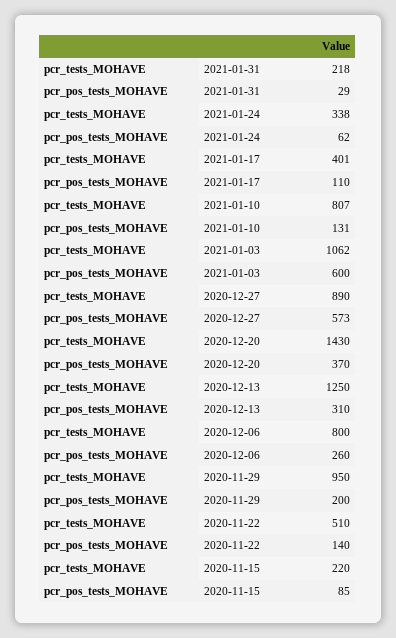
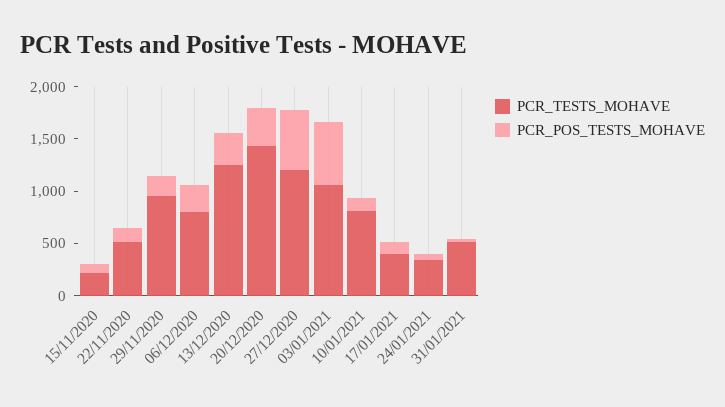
  {
    "pcr_tests_MOHAVE": {
-     "2021-01-31": 218,
+     "2021-01-31": 500,
      "2021-01-24": 338,
      "2021-01-17": 401,
      "2021-01-10": 807,
      "2021-01-03": 1062,
-     "2020-12-27": 890,
+     "2020-12-27": 1200,
      "2020-12-20": 1430,
      "2020-12-13": 1250,
      "2020-12-06": 800,
      "2020-11-29": 950,
      "2020-11-22": 510,
      "2020-11-15": 220
    },
    "pcr_pos_tests_MOHAVE": {
      "2021-01-31": 29,
      "2021-01-24": 62,
      "2021-01-17": 110,
      "2021-01-10": 131,
      "2021-01-03": 600,
      "2020-12-27": 573,
      "2020-12-20": 370,
      "2020-12-13": 310,
      "2020-12-06": 260,
      "2020-11-29": 200,
      "2020-11-22": 140,
      "2020-11-15": 85
    }
  }

